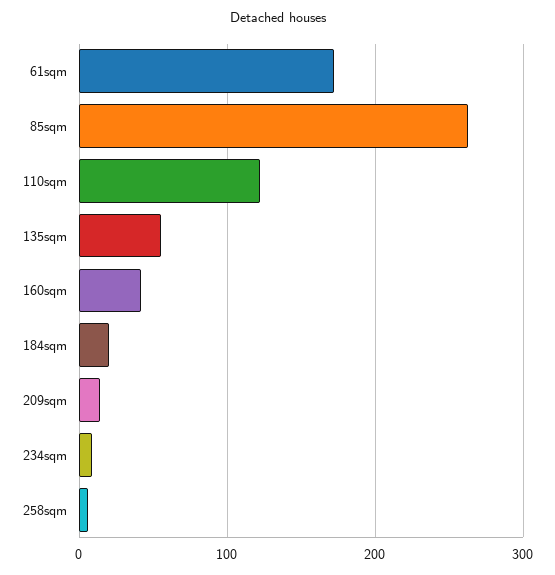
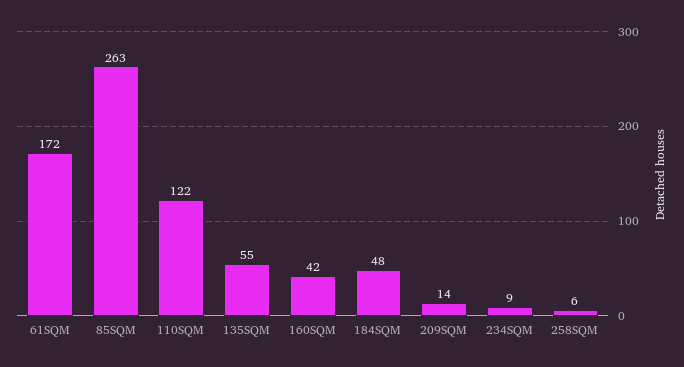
  {
    "61sqm": 172,
    "85sqm": 263,
    "110sqm": 122,
    "135sqm": 55,
    "160sqm": 42,
-   "184sqm": 20,
+   "184sqm": 48,
    "209sqm": 14,
    "234sqm": 9,
    "258sqm": 6
  }

